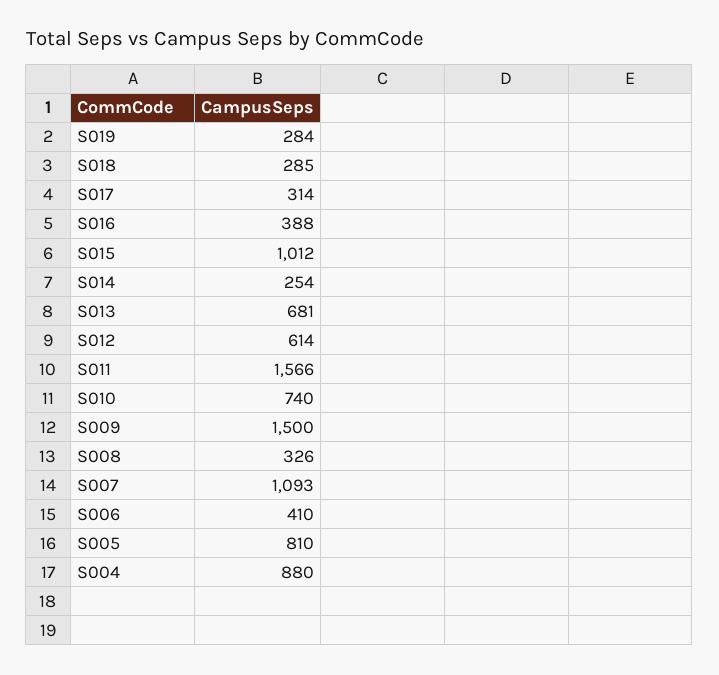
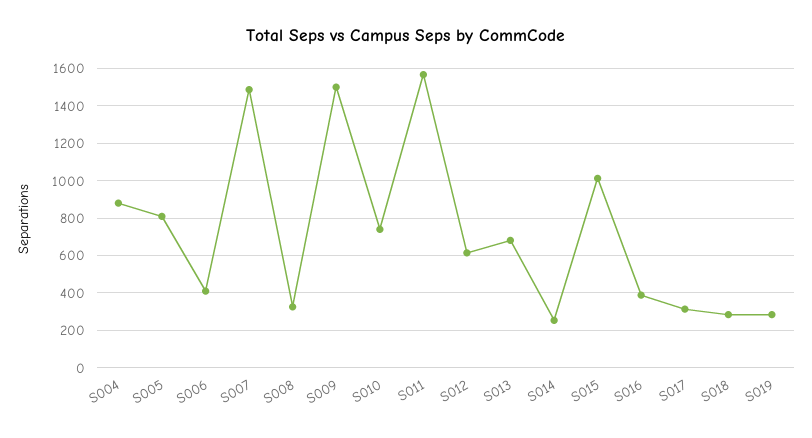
  {
    "S019": 284,
    "S018": 285,
    "S017": 314,
    "S016": 388,
    "S015": 1012,
    "S014": 254,
    "S013": 681,
    "S012": 614,
    "S011": 1566,
    "S010": 740,
    "S009": 1500,
    "S008": 326,
-   "S007": 1093,
+   "S007": 1500,
    "S006": 410,
    "S005": 810,
    "S004": 880
  }

